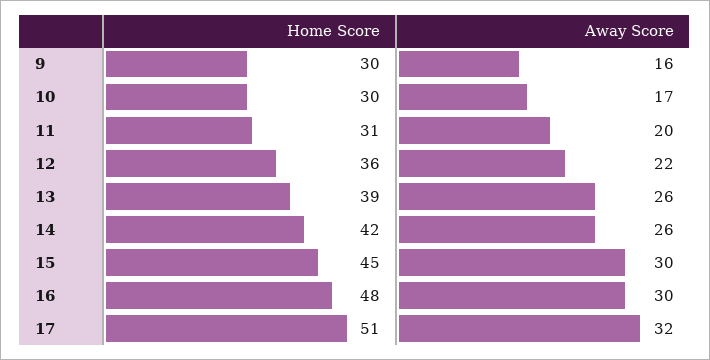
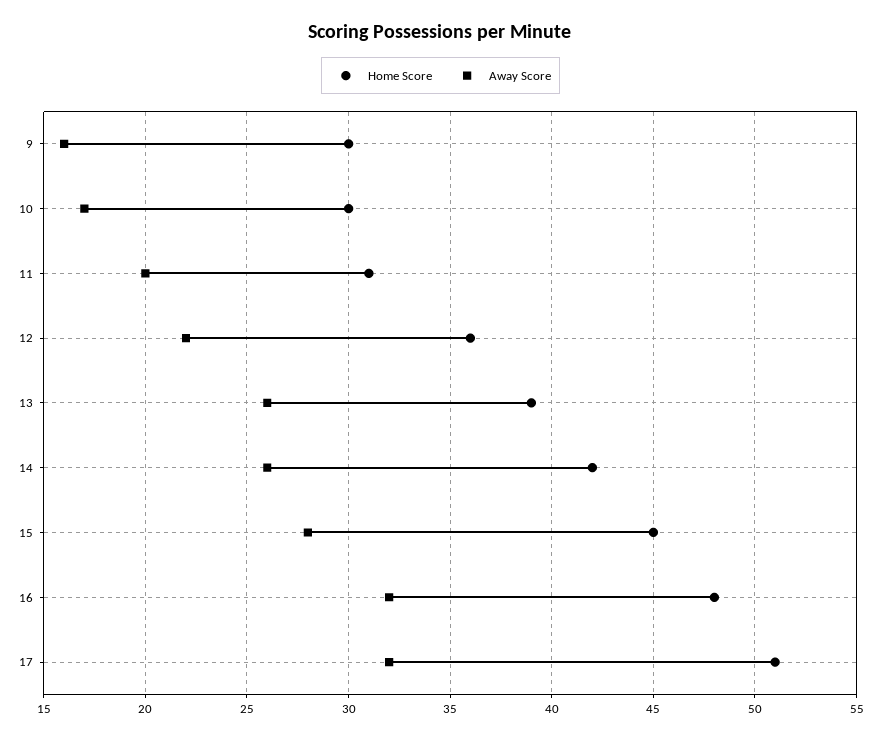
  {
    "Home Score": {
      "9": 30,
      "10": 30,
      "11": 31,
      "12": 36,
      "13": 39,
      "14": 42,
      "15": 45,
      "16": 48,
      "17": 51
    },
    "Away Score": {
      "9": 16,
      "10": 17,
      "11": 20,
      "12": 22,
      "13": 26,
      "14": 26,
-     "15": 30,
+     "15": 28,
-     "16": 30,
+     "16": 32,
      "17": 32
    }
  }

